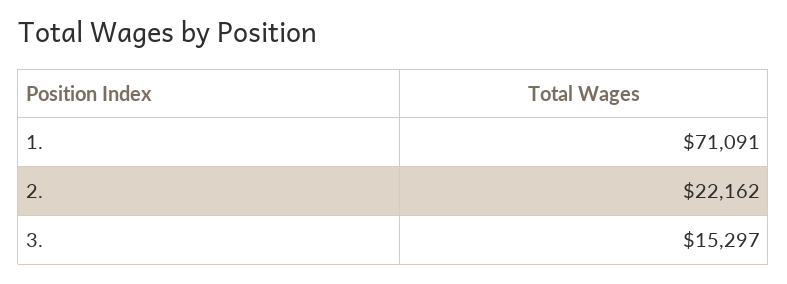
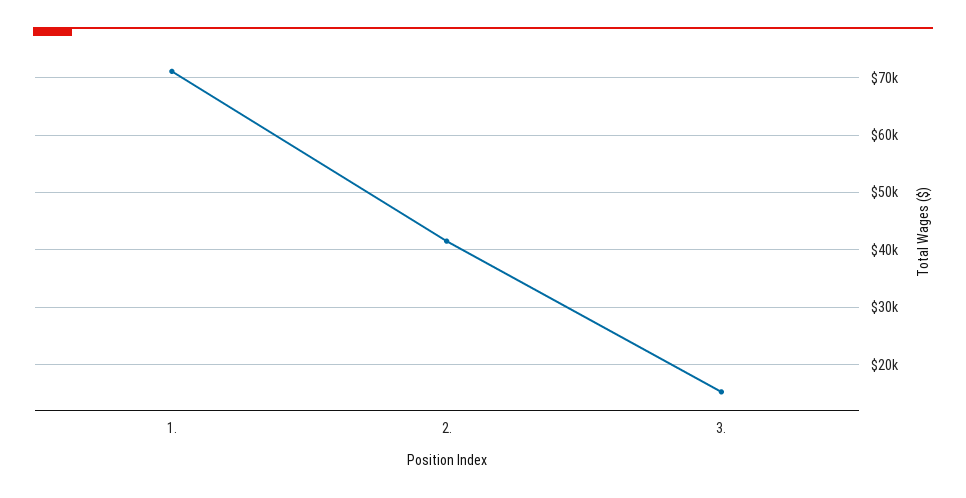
  {
    "1.": 71091,
-   "2.": 22162,
+   "2.": 42000,
    "3.": 15297
  }

